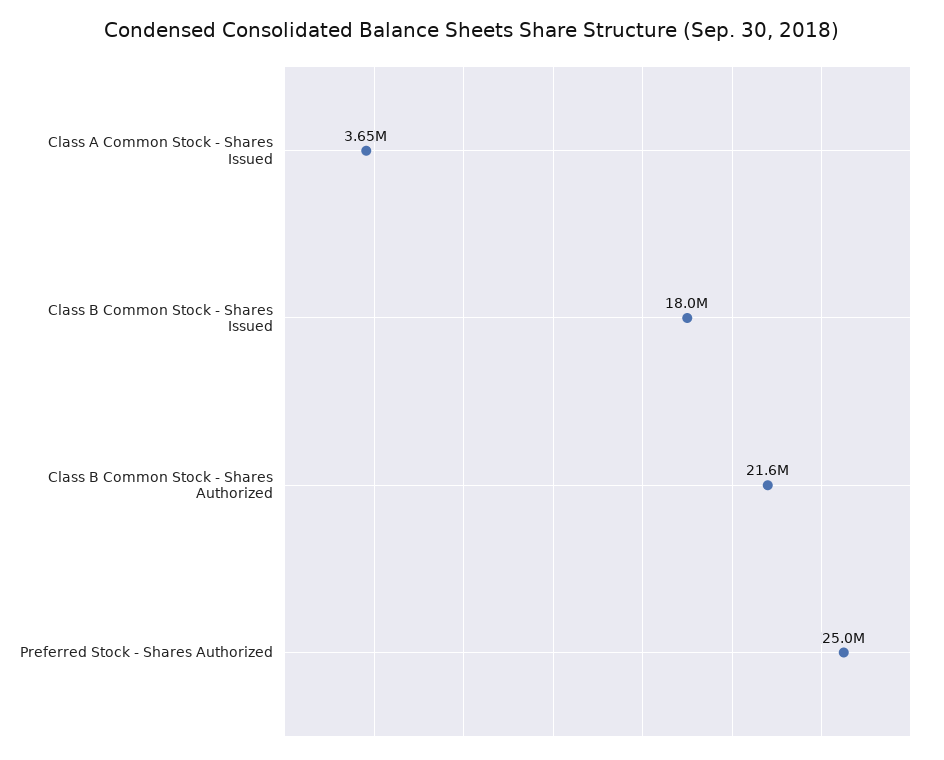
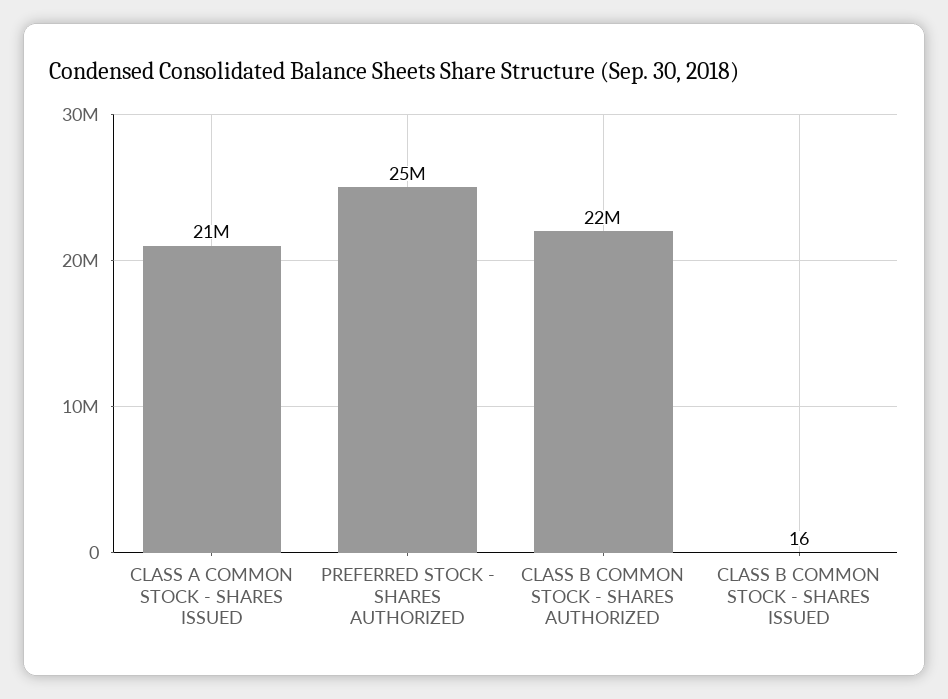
  {
-   "Class A Common Stock - Shares Issued": 3650000,
+   "Class A Common Stock - Shares Issued": 21000000,
-   "Class B Common Stock - Shares Issued": 18000000,
+   "Class B Common Stock - Shares Issued": 16,
    "Class B Common Stock - Shares Authorized": 21600000,
    "Preferred Stock - Shares Authorized": 25000000
  }

